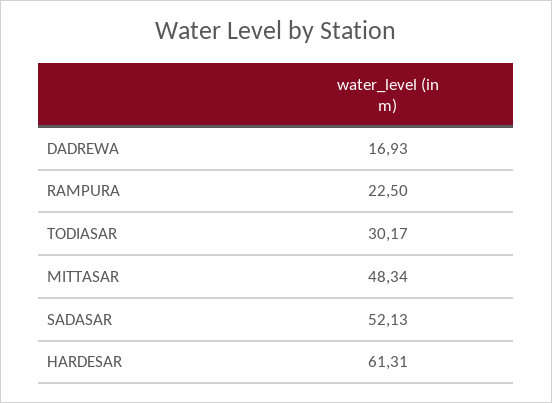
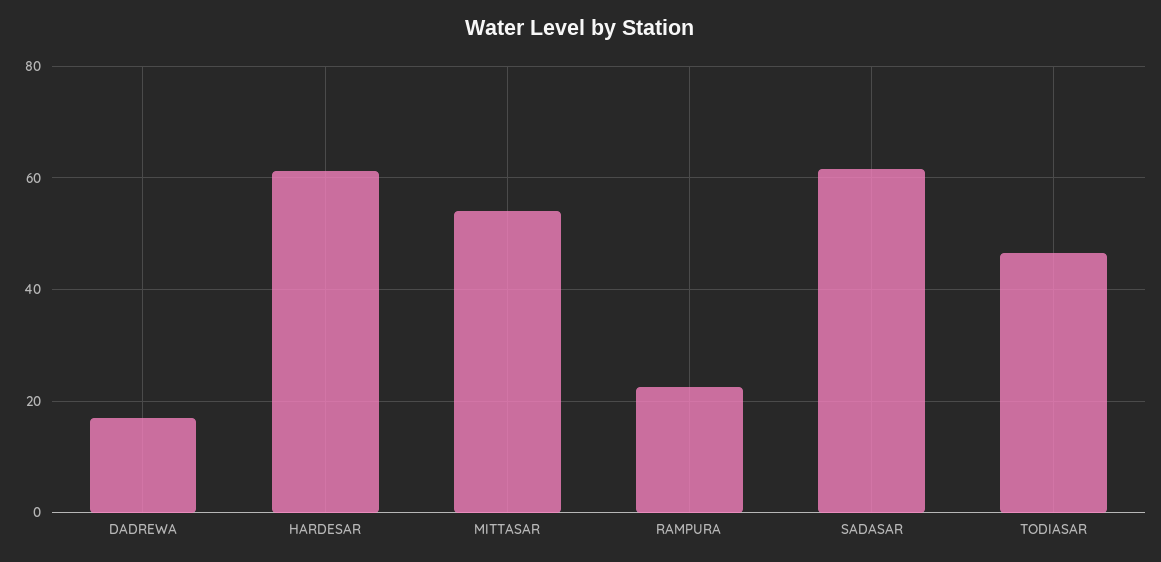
  {
    "DADREWA": 16.93,
    "RAMPURA": 22.5,
-   "TODIASAR": 30.17,
+   "TODIASAR": 46,
-   "MITTASAR": 48.34,
+   "MITTASAR": 54,
-   "SADASAR": 52.13,
+   "SADASAR": 62,
    "HARDESAR": 61.31
  }

